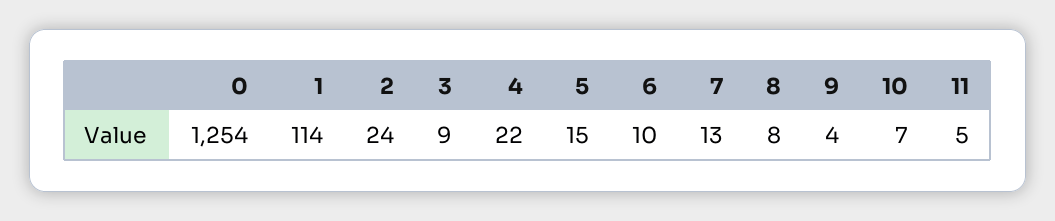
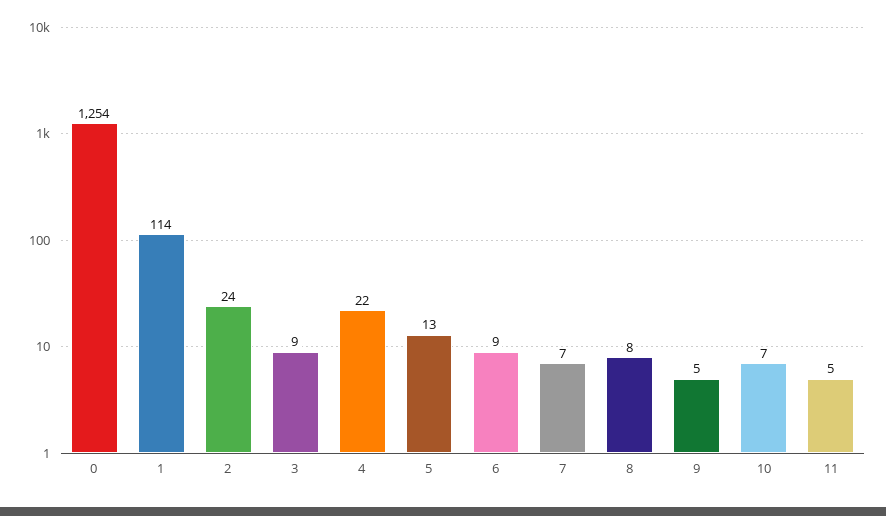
  {
    "0": 1254,
    "1": 114,
    "2": 24,
    "3": 9,
    "4": 22,
-   "5": 15,
+   "5": 13,
-   "6": 10,
+   "6": 9,
-   "7": 13,
+   "7": 7,
    "8": 8,
-   "9": 4,
+   "9": 5,
    "10": 7,
    "11": 5
  }

